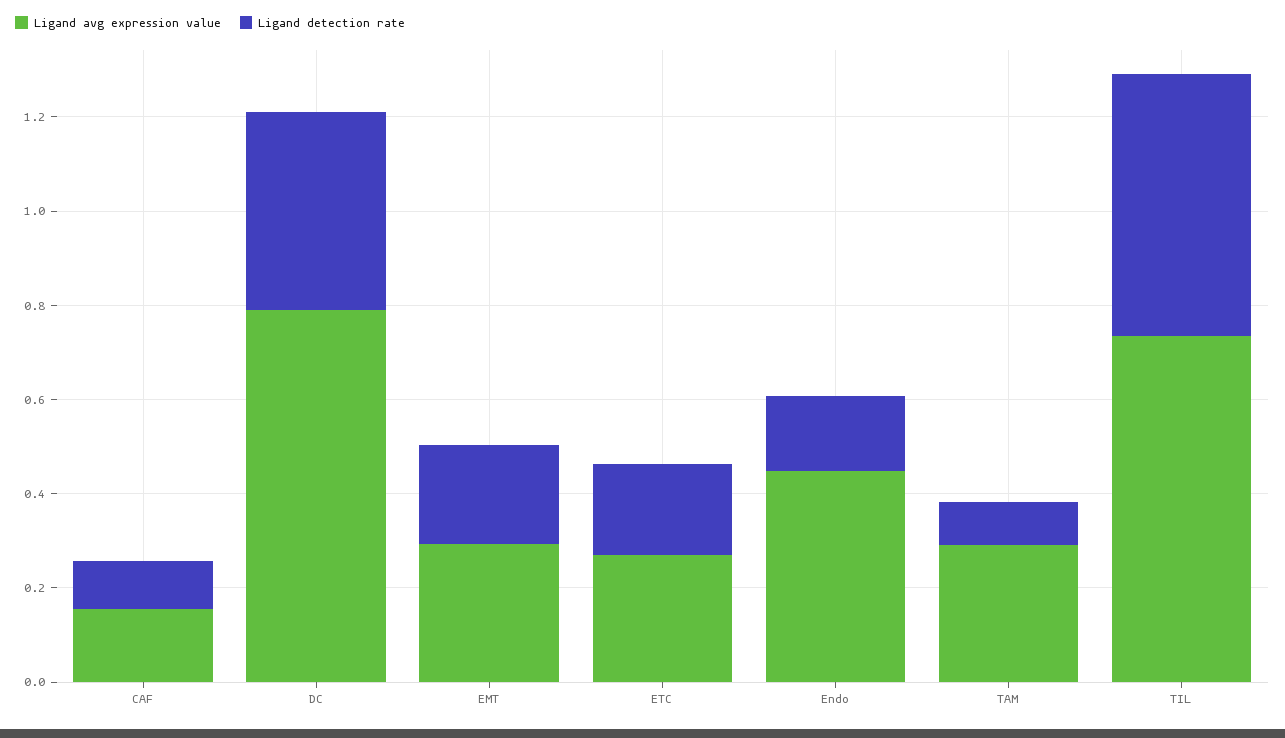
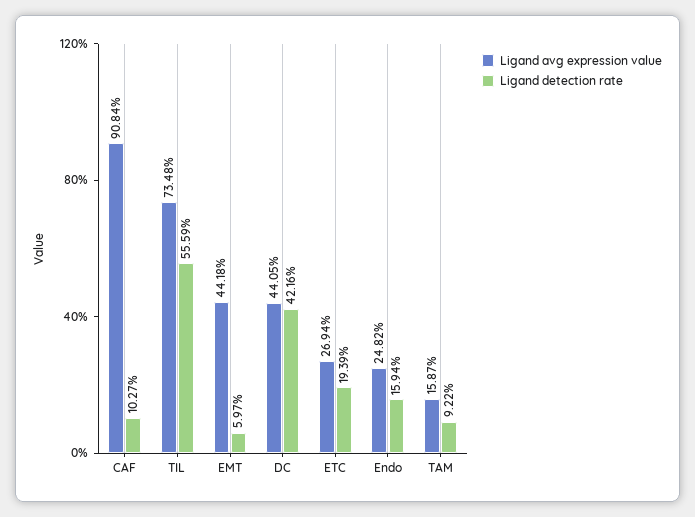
  {
    "Ligand avg expression value": {
-     "CAF": 0.15,
+     "CAF": 0.9084,
-     "DC": 0.8,
+     "DC": 0.4405,
-     "EMT": 0.3,
+     "EMT": 0.4418,
      "ETC": 0.2694,
-     "Endo": 0.45,
+     "Endo": 0.2482,
-     "TAM": 0.3,
+     "TAM": 0.1587,
      "TIL": 0.7348
    },
    "Ligand detection rate": {
      "CAF": 0.1027,
      "DC": 0.4216,
-     "EMT": 0.2,
+     "EMT": 0.0597,
      "ETC": 0.1939,
      "Endo": 0.1594,
      "TAM": 0.0922,
      "TIL": 0.5559
    }
  }

